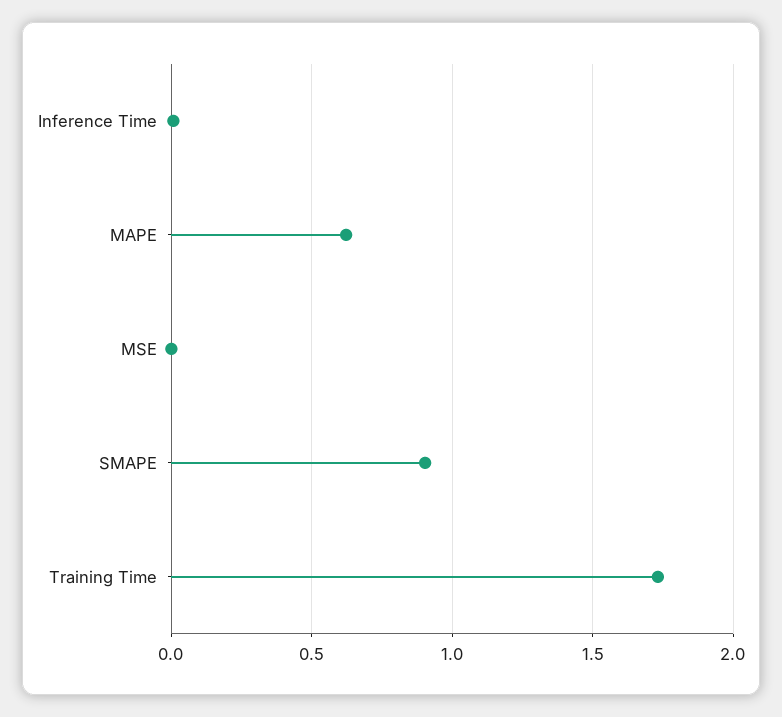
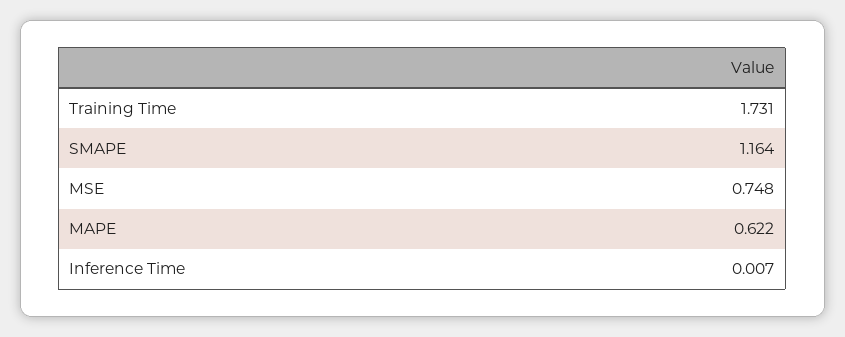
  {
    "Inference Time": 0.007,
    "MAPE": 0.622,
-   "MSE": 0,
+   "MSE": 0.748,
-   "SMAPE": 0.9,
+   "SMAPE": 1.164,
    "Training Time": 1.731
  }

